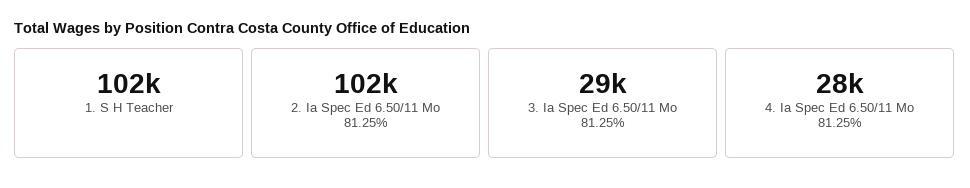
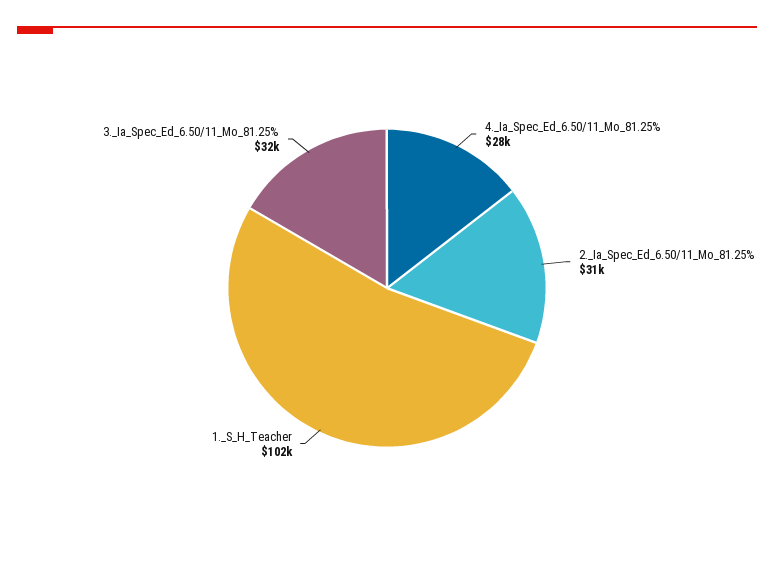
  {
    "1. S H Teacher": 102000,
-   "2. Ia Spec Ed 6.50/11 Mo 81.25%": 102000,
+   "2. Ia Spec Ed 6.50/11 Mo 81.25%": 31000,
-   "3. Ia Spec Ed 6.50/11 Mo 81.25%": 29000,
+   "3. Ia Spec Ed 6.50/11 Mo 81.25%": 32000,
    "4. Ia Spec Ed 6.50/11 Mo 81.25%": 28000
  }

